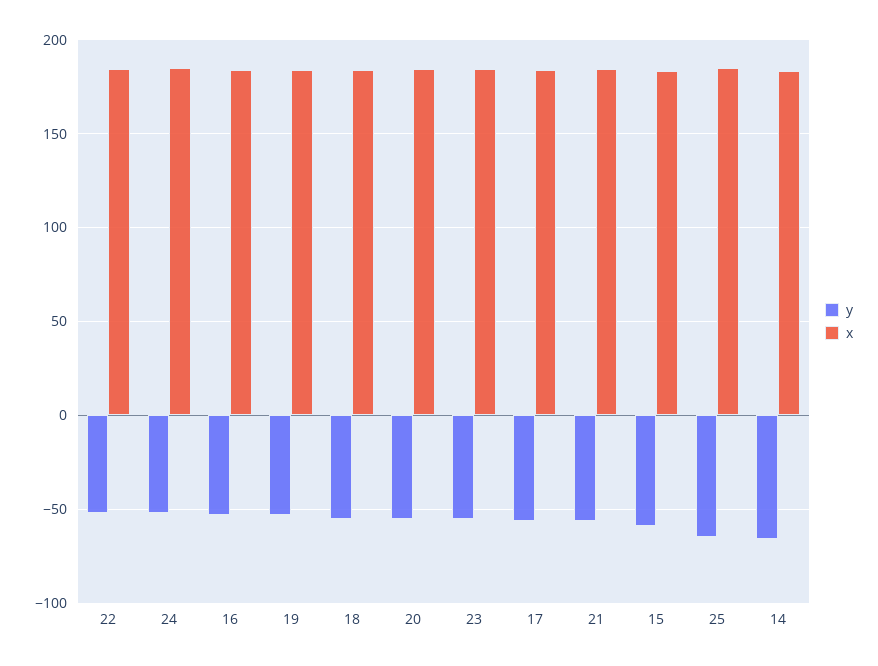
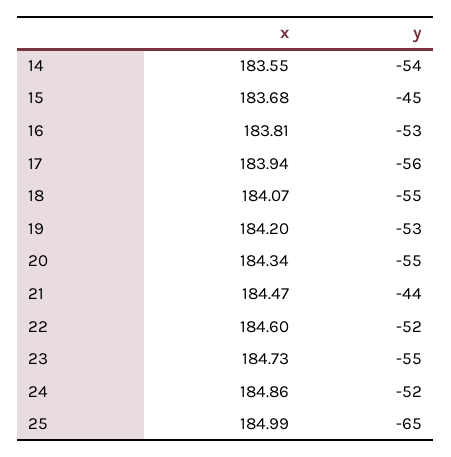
  {
    "y": {
      "22": -52,
      "24": -52,
      "16": -53,
      "19": -53,
      "18": -55,
      "20": -55,
      "23": -55,
      "17": -56,
-     "21": -55,
+     "21": -44,
-     "15": -60,
+     "15": -45,
      "25": -65,
-     "14": -65
+     "14": -54
    },
    "x": {
      "22": 184.6,
      "24": 184.86,
      "16": 183.81,
      "19": 184.2,
      "18": 184.07,
      "20": 184.34,
      "23": 184.73,
      "17": 183.94,
      "21": 184.47,
      "15": 183.68,
      "25": 184.99,
      "14": 183.55
    }
  }

